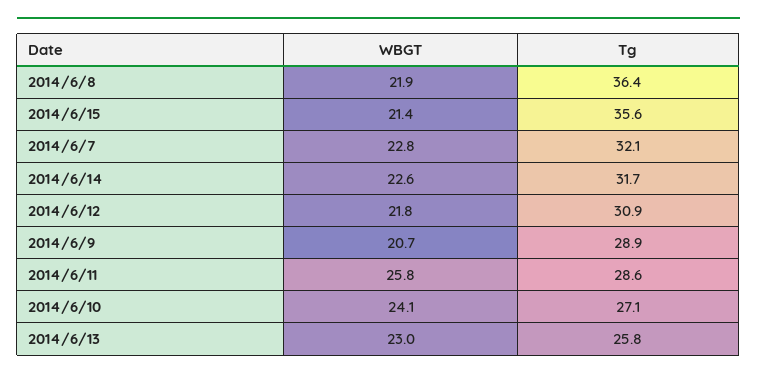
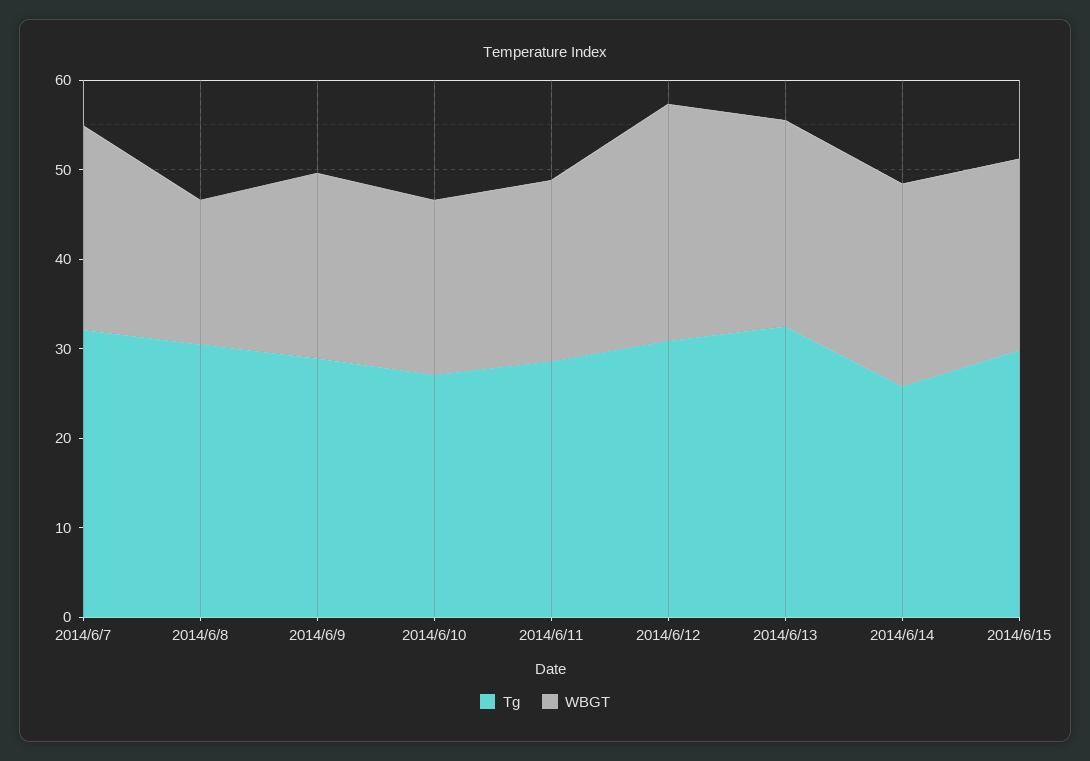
  {
    "WBGT": {
-     "2014/6/8": 21.9,
+     "2014/6/8": 16,
      "2014/6/15": 21.4,
      "2014/6/7": 22.8,
      "2014/6/14": 22.6,
-     "2014/6/12": 21.8,
+     "2014/6/12": 26,
      "2014/6/9": 20.7,
-     "2014/6/11": 25.8,
+     "2014/6/11": 20,
-     "2014/6/10": 24.1,
+     "2014/6/10": 20,
      "2014/6/13": 23
    },
    "Tg": {
-     "2014/6/8": 36.4,
+     "2014/6/8": 30,
-     "2014/6/15": 35.6,
+     "2014/6/15": 30,
      "2014/6/7": 32.1,
-     "2014/6/14": 31.7,
+     "2014/6/14": 26,
      "2014/6/12": 30.9,
      "2014/6/9": 28.9,
      "2014/6/11": 28.6,
      "2014/6/10": 27.1,
-     "2014/6/13": 25.8
+     "2014/6/13": 32
    }
  }

